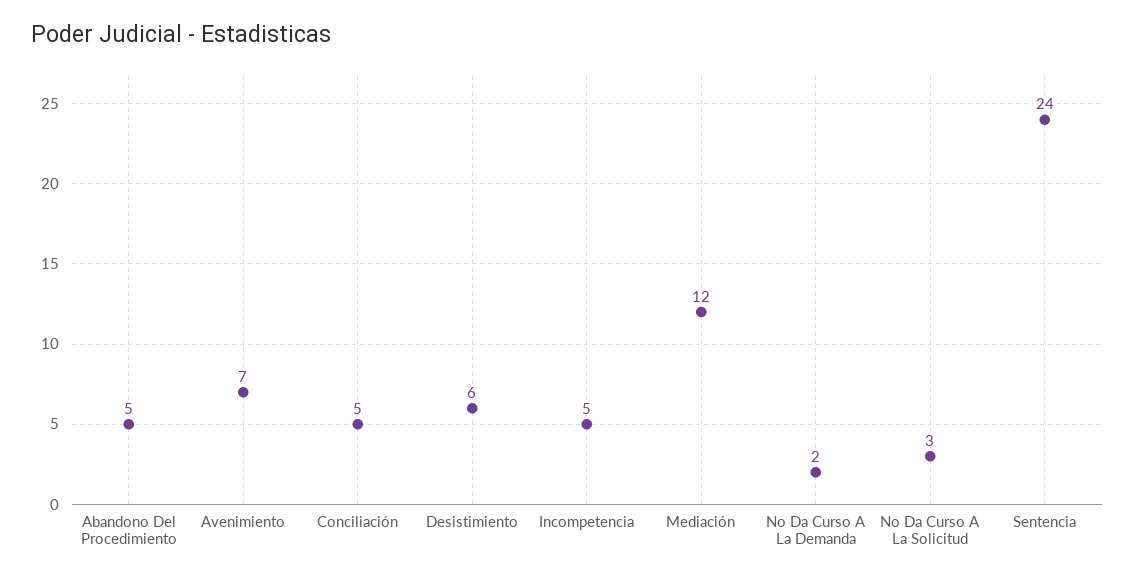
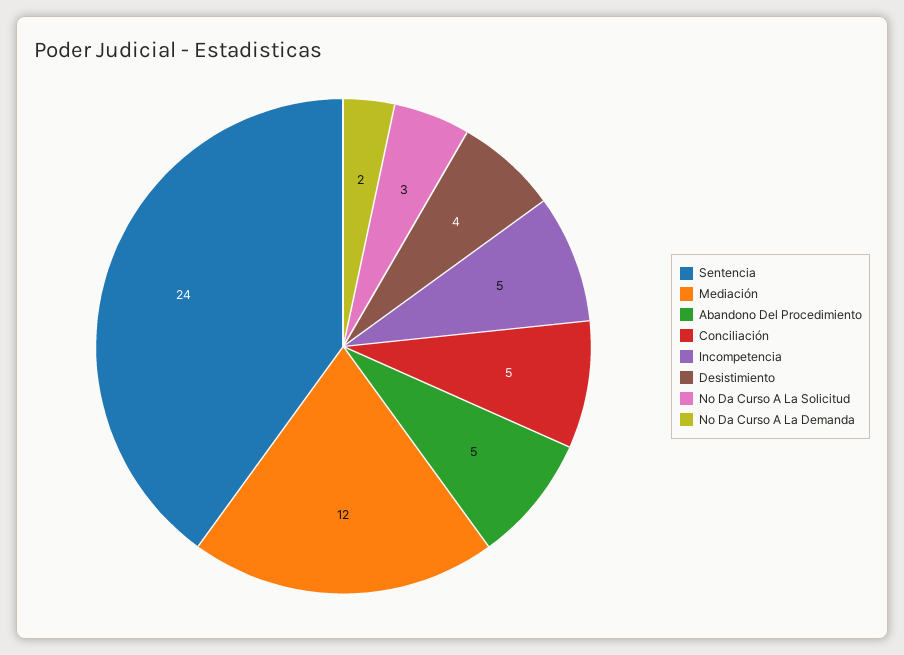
  {
    "Abandono Del Procedimiento": 5,
-   "Avenimiento": 7,
    "Conciliación": 5,
-   "Desistimiento": 6,
+   "Desistimiento": 4,
    "Incompetencia": 5,
    "Mediación": 12,
    "No Da Curso A La Demanda": 2,
    "No Da Curso A La Solicitud": 3,
    "Sentencia": 24
  }

